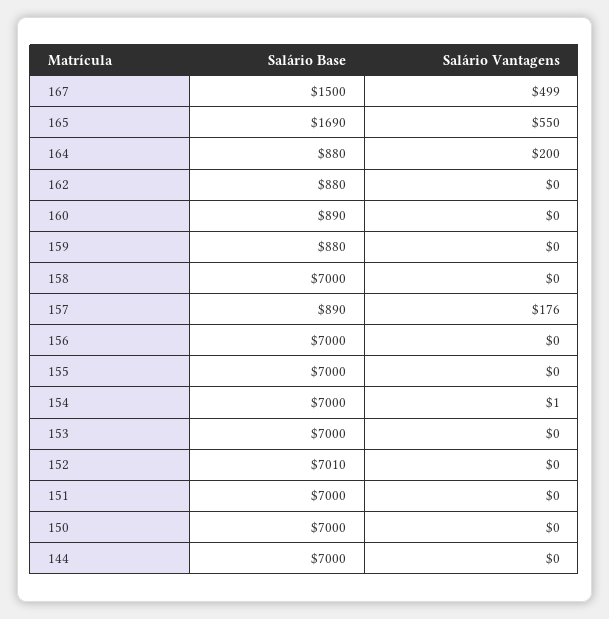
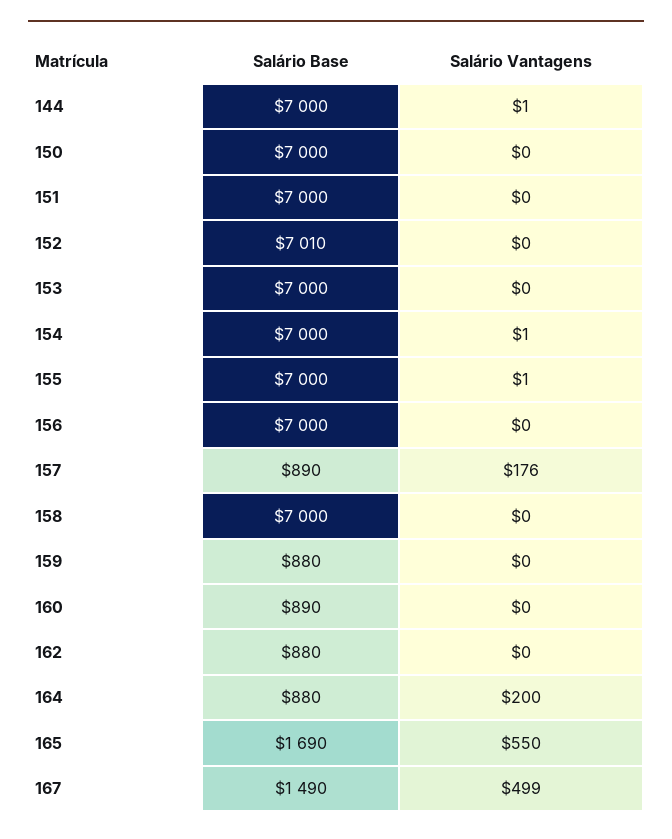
  {
    "Salário Base": {
-     "167": 1500,
+     "167": 1490,
      "165": 1690,
      "164": 880,
      "162": 880,
      "160": 890,
      "159": 880,
      "158": 7000,
      "157": 890,
      "156": 7000,
      "155": 7000,
      "154": 7000,
      "153": 7000,
      "152": 7010,
      "151": 7000,
      "150": 7000,
      "144": 7000
    },
    "Salário Vantagens": {
      "167": 499,
      "165": 550,
      "164": 200,
      "162": 0,
      "160": 0,
      "159": 0,
      "158": 0,
      "157": 176,
      "156": 0,
-     "155": 0,
+     "155": 1,
      "154": 1,
      "153": 0,
      "152": 0,
      "151": 0,
      "150": 0,
-     "144": 0
+     "144": 1
    }
  }

